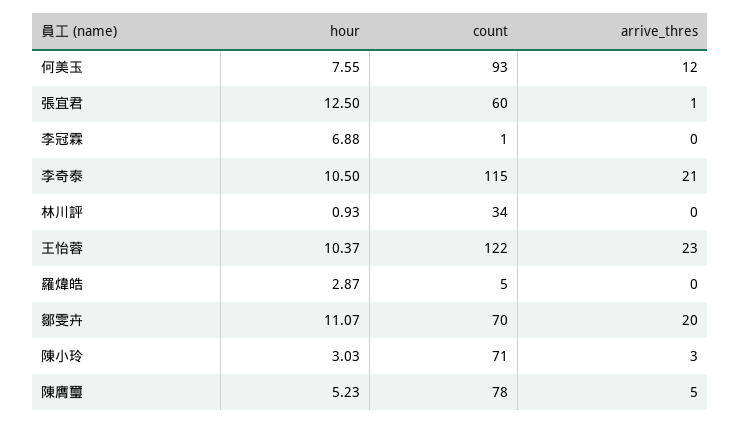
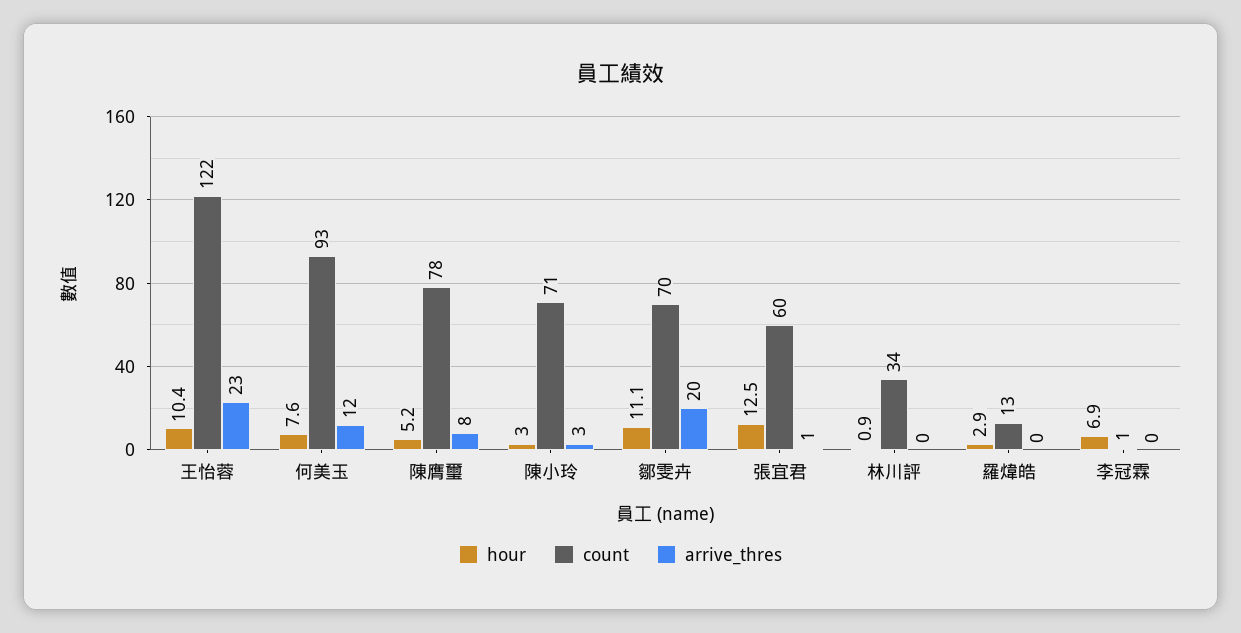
  {
    "hour": {
      "何美玉": 7.55,
      "張宜君": 12.5,
      "李冠霖": 6.88,
-     "李奇泰": 10.5,
      "林川評": 0.93,
      "王怡蓉": 10.37,
      "羅煒皓": 2.87,
      "鄒雯卉": 11.07,
      "陳小玲": 3.03,
      "陳膺璽": 5.23
    },
    "count": {
      "何美玉": 93,
      "張宜君": 60,
      "李冠霖": 1,
-     "李奇泰": 115,
      "林川評": 34,
      "王怡蓉": 122,
-     "羅煒皓": 5,
+     "羅煒皓": 13,
      "鄒雯卉": 70,
      "陳小玲": 71,
      "陳膺璽": 78
    },
    "arrive_thres": {
      "何美玉": 12,
      "張宜君": 1,
      "李冠霖": 0,
-     "李奇泰": 21,
      "林川評": 0,
      "王怡蓉": 23,
      "羅煒皓": 0,
      "鄒雯卉": 20,
      "陳小玲": 3,
-     "陳膺璽": 5
+     "陳膺璽": 8
    }
  }

